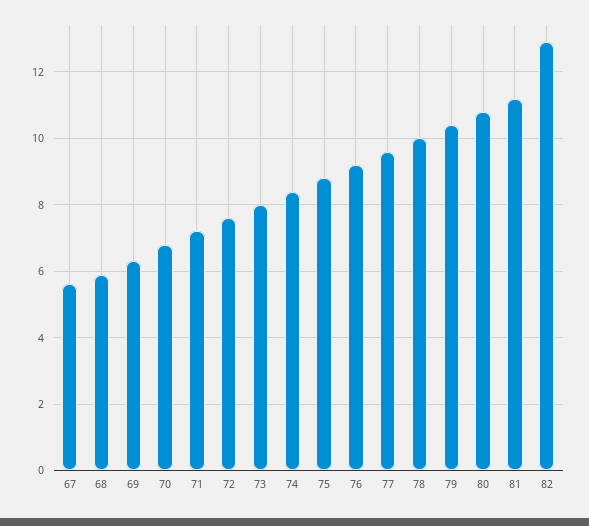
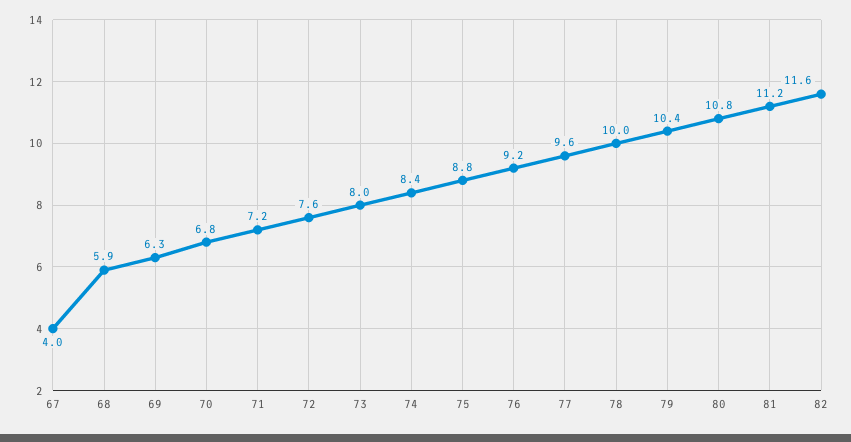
  {
-   "67": 5.5,
+   "67": 4,
    "68": 5.9,
    "69": 6.3,
    "70": 6.8,
    "71": 7.2,
    "72": 7.6,
    "73": 8,
    "74": 8.4,
    "75": 8.8,
    "76": 9.2,
    "77": 9.6,
    "78": 10,
    "79": 10.4,
    "80": 10.8,
    "81": 11.2,
-   "82": 13
+   "82": 11.6
  }

